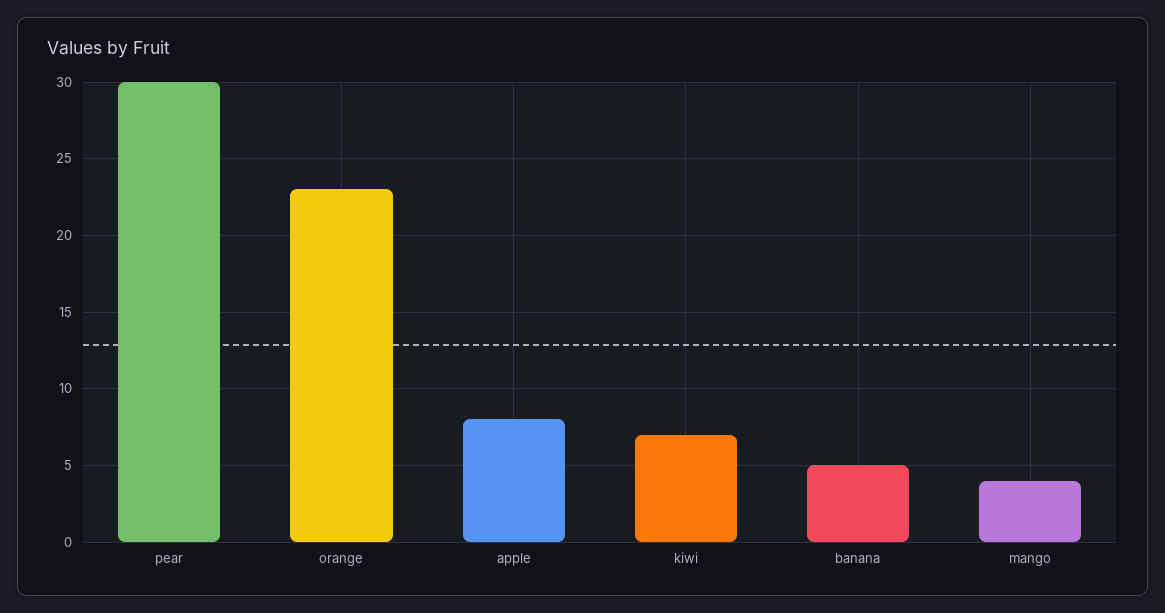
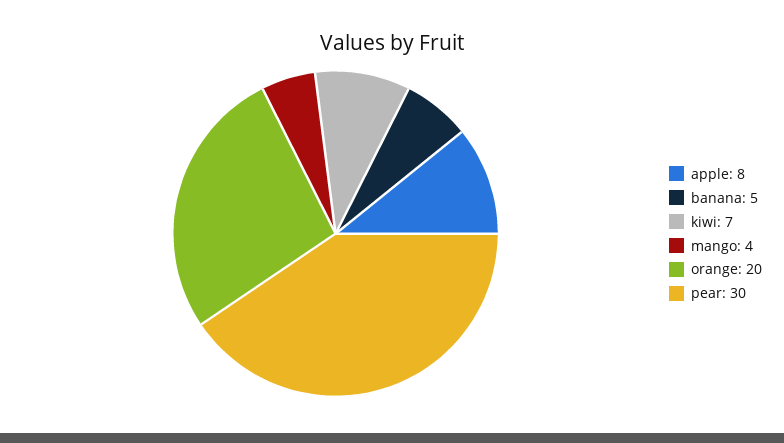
  {
    "pear": 30,
-   "orange": 23,
+   "orange": 20,
    "apple": 8,
    "kiwi": 7,
    "banana": 5,
    "mango": 4
  }

